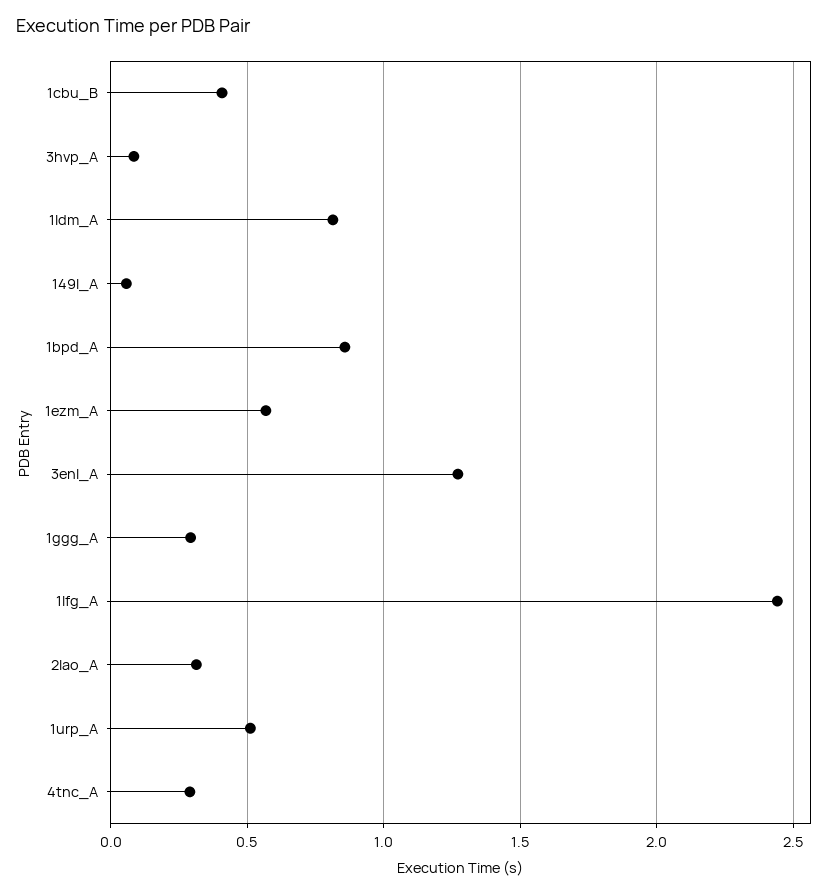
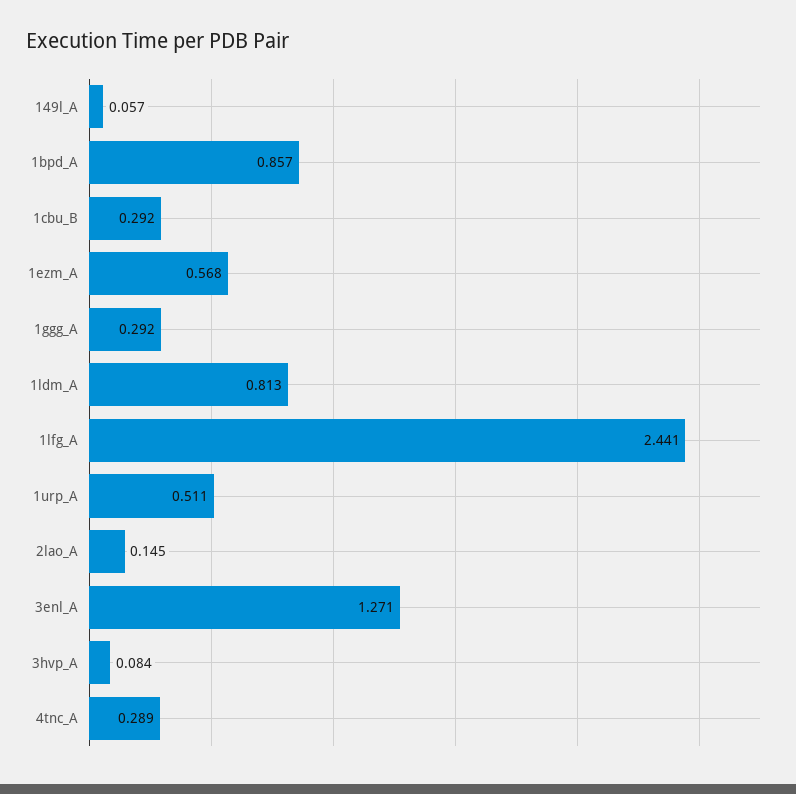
  {
-   "1cbu_B": 0.4,
+   "1cbu_B": 0.292,
    "3hvp_A": 0.084,
    "1ldm_A": 0.813,
    "149l_A": 0.057,
    "1bpd_A": 0.857,
    "1ezm_A": 0.568,
    "3enl_A": 1.271,
    "1ggg_A": 0.292,
    "1lfg_A": 2.441,
-   "2lao_A": 0.3,
+   "2lao_A": 0.145,
    "1urp_A": 0.511,
    "4tnc_A": 0.289
  }

